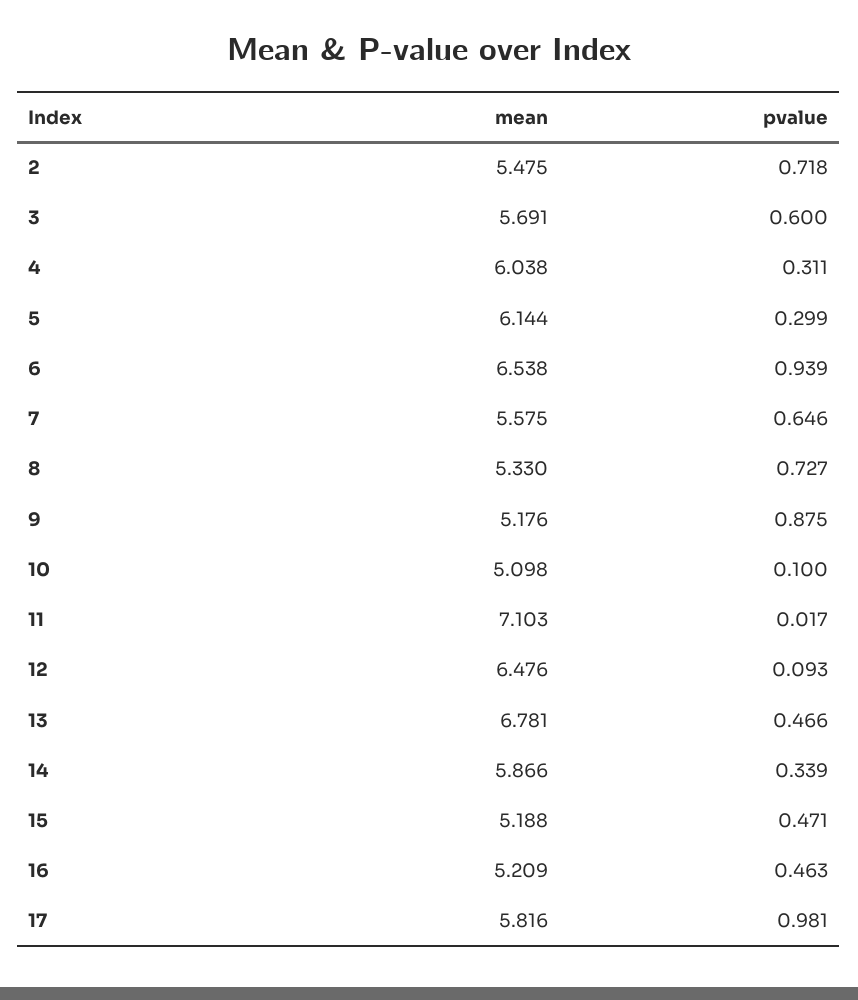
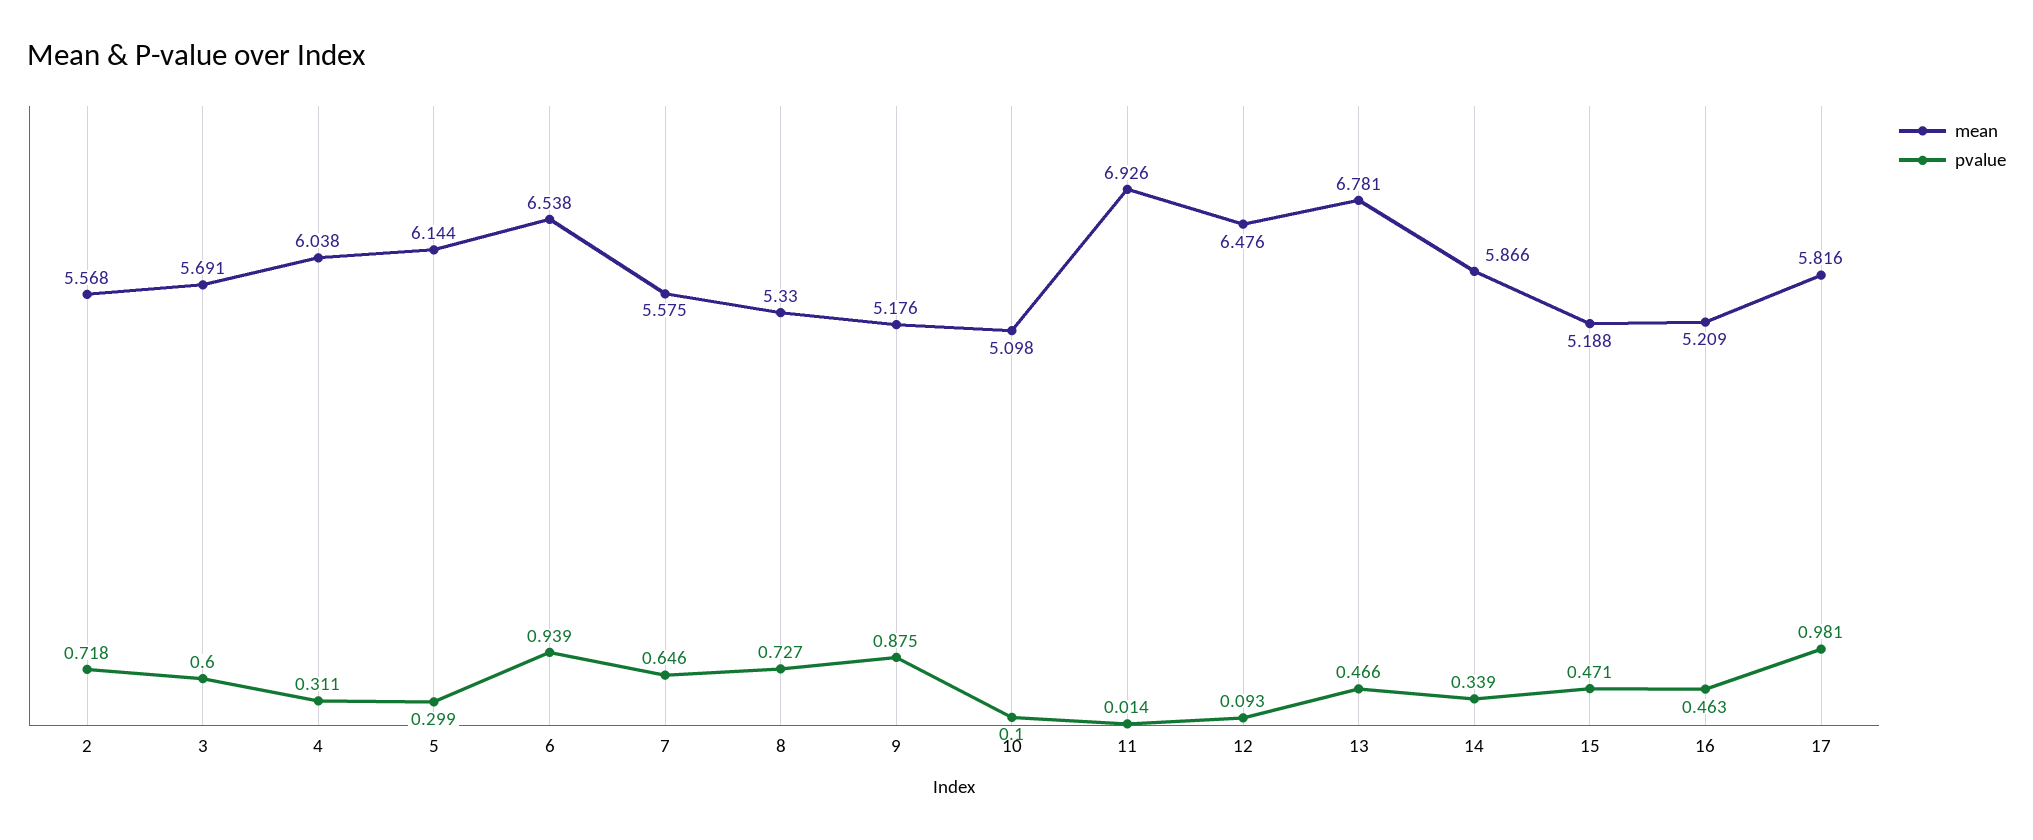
  {
    "mean": {
-     "2": 5.475,
+     "2": 5.568,
      "3": 5.691,
      "4": 6.038,
      "5": 6.144,
      "6": 6.538,
      "7": 5.575,
      "8": 5.33,
      "9": 5.176,
      "10": 5.098,
-     "11": 7.103,
+     "11": 6.926,
      "12": 6.476,
      "13": 6.781,
      "14": 5.866,
      "15": 5.188,
      "16": 5.209,
      "17": 5.816
    },
    "pvalue": {
      "2": 0.718,
      "3": 0.6,
      "4": 0.311,
      "5": 0.299,
      "6": 0.939,
      "7": 0.646,
      "8": 0.727,
      "9": 0.875,
      "10": 0.1,
-     "11": 0.017,
+     "11": 0.014,
      "12": 0.093,
      "13": 0.466,
      "14": 0.339,
      "15": 0.471,
      "16": 0.463,
      "17": 0.981
    }
  }

